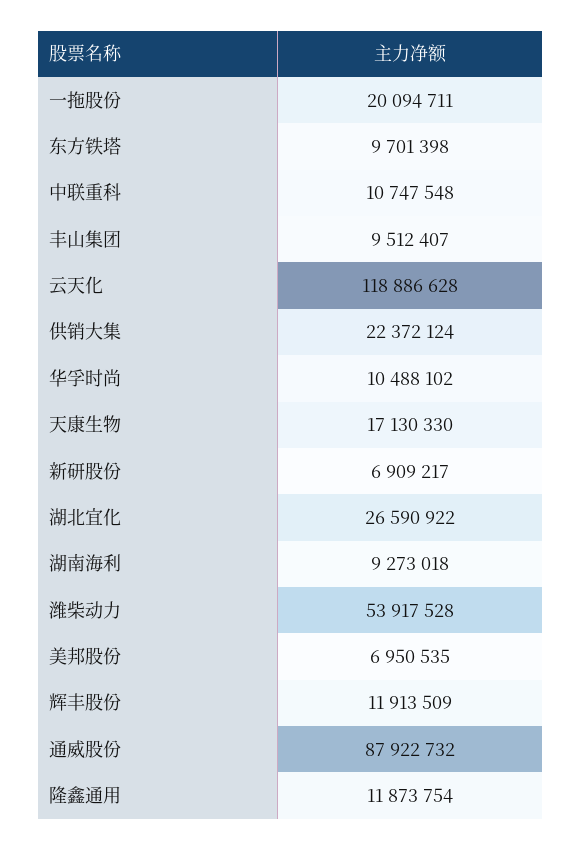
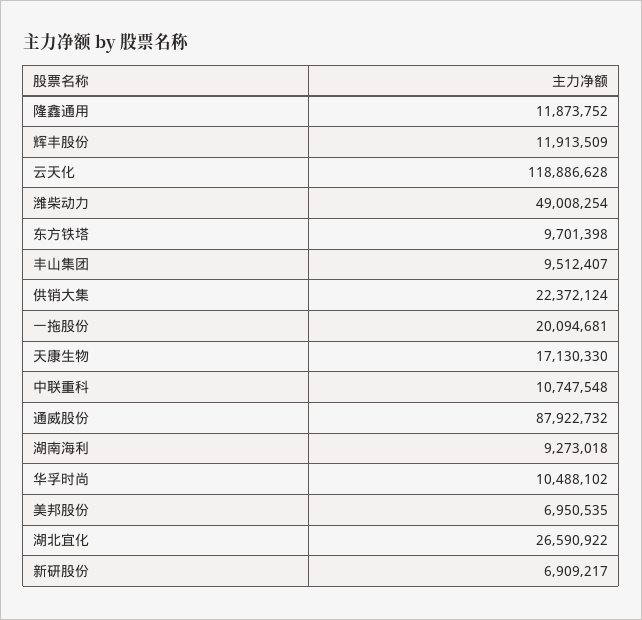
  {
-   "一拖股份": 20094711,
+   "一拖股份": 20094681,
    "东方铁塔": 9701398,
    "中联重科": 10747548,
    "丰山集团": 9512407,
    "云天化": 118886628,
    "供销大集": 22372124,
    "华孚时尚": 10488102,
    "天康生物": 17130330,
    "新研股份": 6909217,
    "湖北宜化": 26590922,
    "湖南海利": 9273018,
-   "潍柴动力": 53917528,
+   "潍柴动力": 49008254,
    "美邦股份": 6950535,
    "辉丰股份": 11913509,
    "通威股份": 87922732,
-   "隆鑫通用": 11873754
+   "隆鑫通用": 11873752
  }

